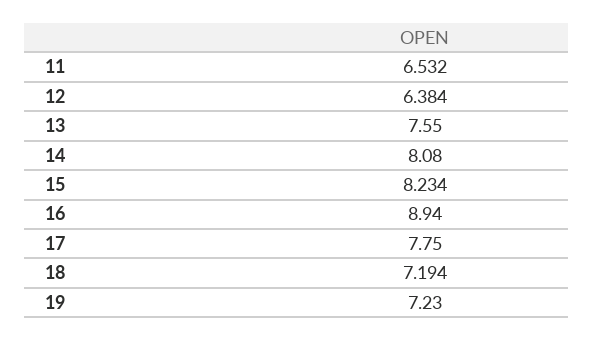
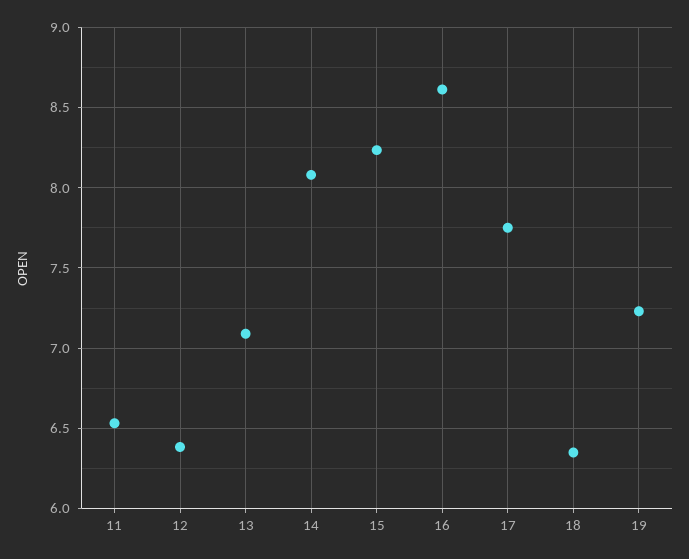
  {
    "11": 6.532,
    "12": 6.384,
-   "13": 7.55,
+   "13": 7.1,
    "14": 8.08,
    "15": 8.234,
-   "16": 8.94,
+   "16": 8.6,
    "17": 7.75,
-   "18": 7.194,
+   "18": 6.35,
    "19": 7.23
  }

